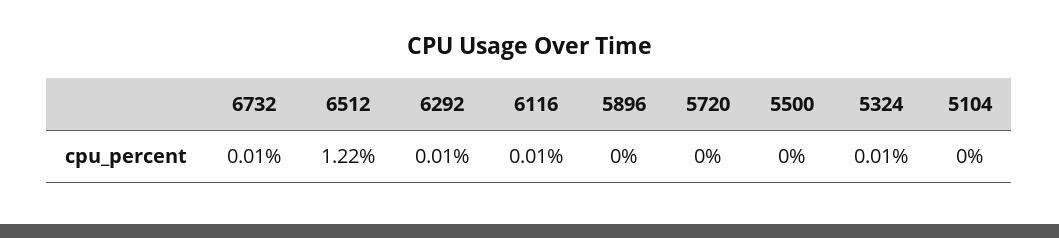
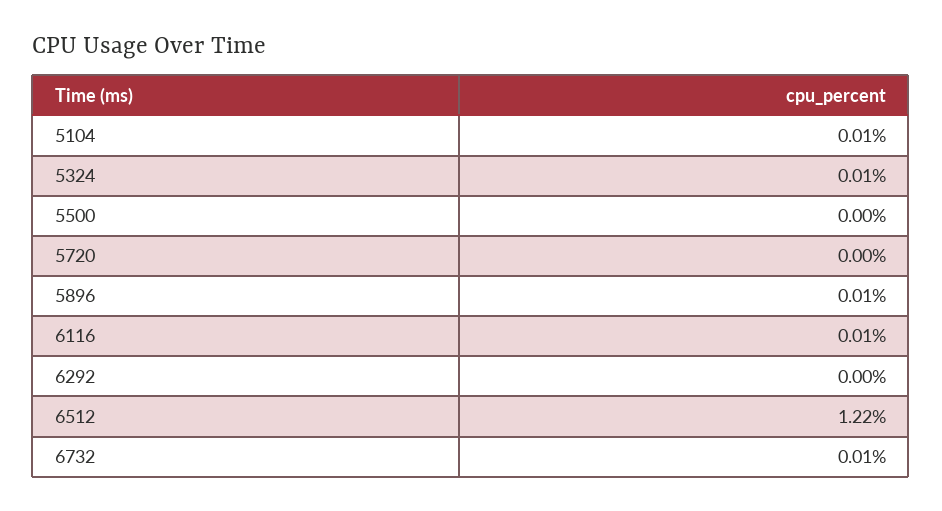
  {
    "6732": 0.01,
    "6512": 1.22,
-   "6292": 0.01,
+   "6292": 0,
    "6116": 0.01,
-   "5896": 0,
+   "5896": 0.01,
    "5720": 0,
    "5500": 0,
    "5324": 0.01,
-   "5104": 0
+   "5104": 0.01
  }

